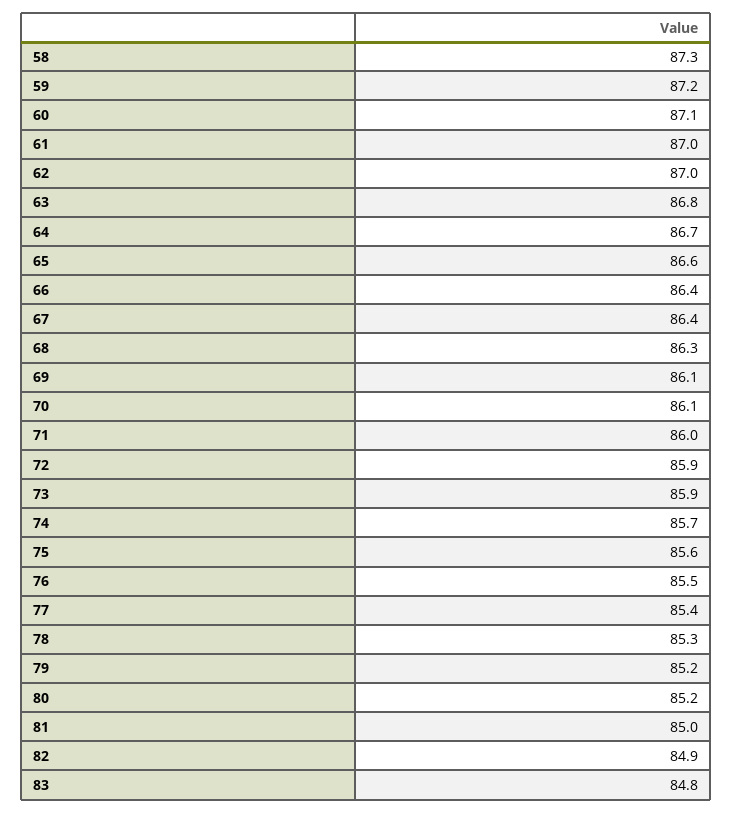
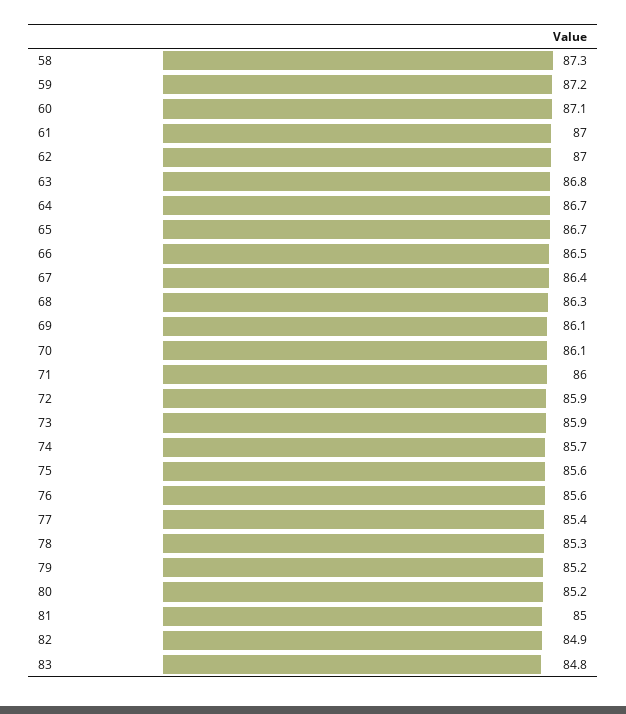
  {
    "58": 87.3,
    "59": 87.2,
    "60": 87.1,
    "61": 87,
    "62": 87,
    "63": 86.8,
    "64": 86.7,
-   "65": 86.6,
+   "65": 86.7,
-   "66": 86.4,
+   "66": 86.5,
    "67": 86.4,
    "68": 86.3,
    "69": 86.1,
    "70": 86.1,
    "71": 86,
    "72": 85.9,
    "73": 85.9,
    "74": 85.7,
    "75": 85.6,
-   "76": 85.5,
+   "76": 85.6,
    "77": 85.4,
    "78": 85.3,
    "79": 85.2,
    "80": 85.2,
    "81": 85,
    "82": 84.9,
    "83": 84.8
  }

